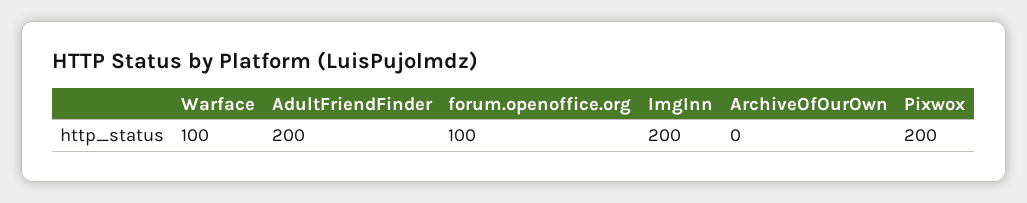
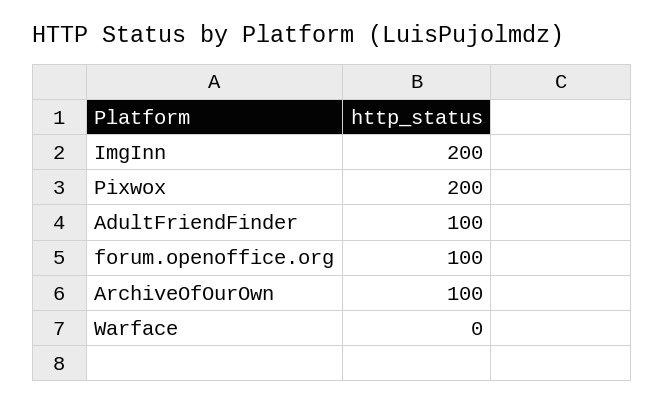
  {
-   "Warface": 100,
+   "Warface": 0,
-   "AdultFriendFinder": 200,
+   "AdultFriendFinder": 100,
    "forum.openoffice.org": 100,
    "ImgInn": 200,
-   "ArchiveOfOurOwn": 0,
+   "ArchiveOfOurOwn": 100,
    "Pixwox": 200
  }

